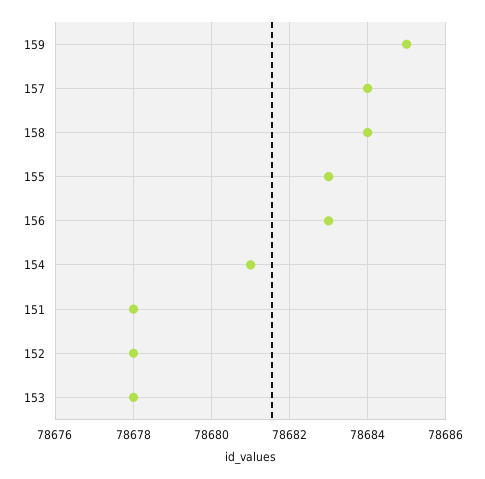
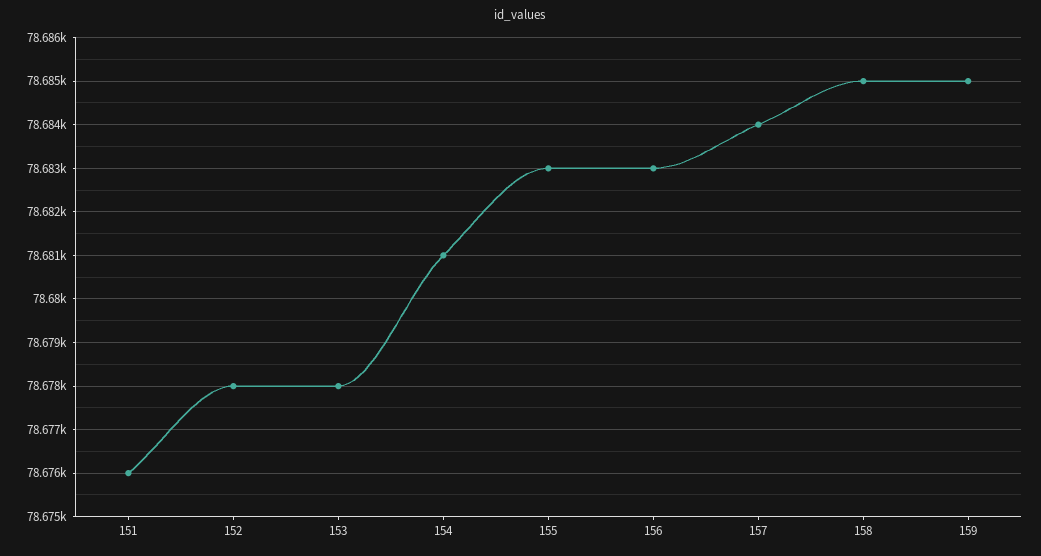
  {
    "159": 78685,
    "157": 78684,
-   "158": 78684,
+   "158": 78685,
    "155": 78683,
    "156": 78683,
    "154": 78681,
-   "151": 78678,
+   "151": 78676,
    "152": 78678,
    "153": 78678
  }

